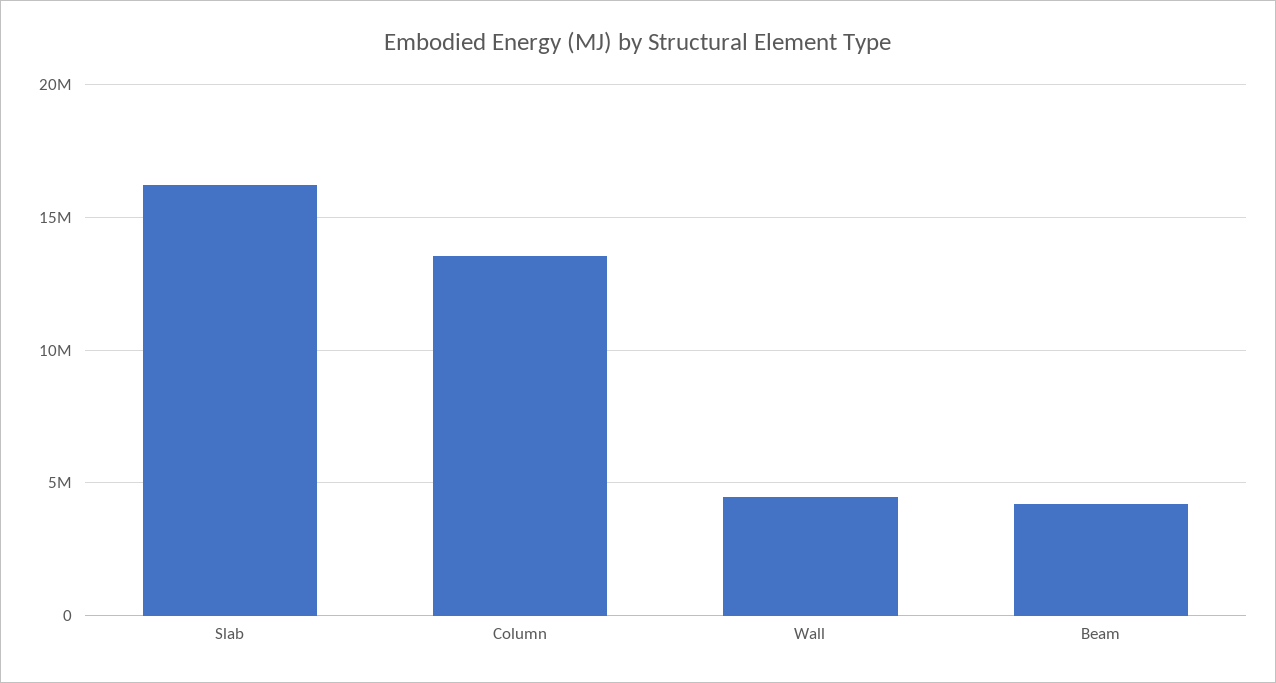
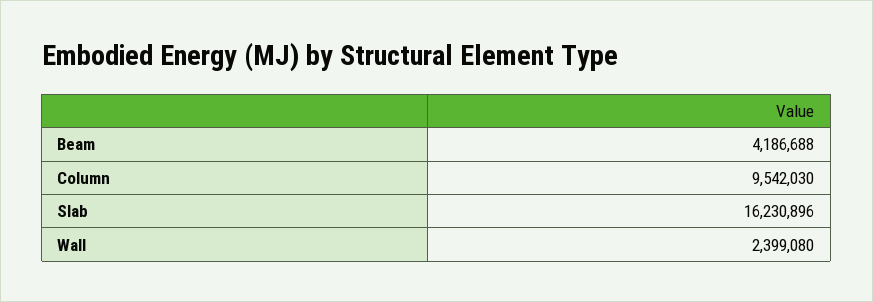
  {
    "Slab": 16230896,
-   "Column": 13500000,
+   "Column": 9542030,
-   "Wall": 4500000,
+   "Wall": 2399080,
    "Beam": 4186688
  }

